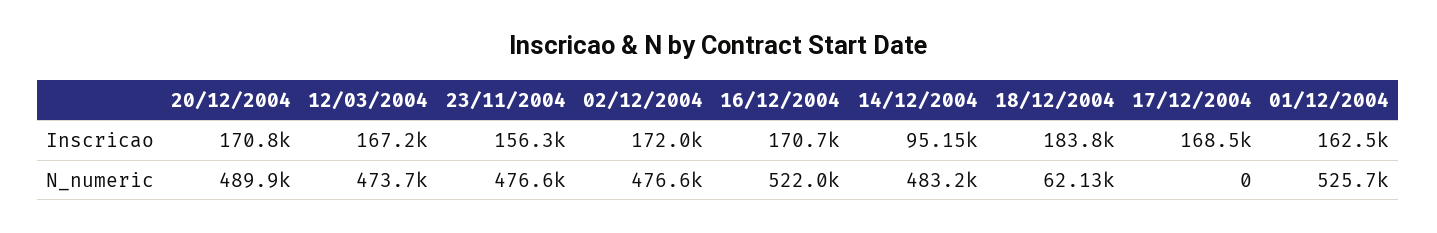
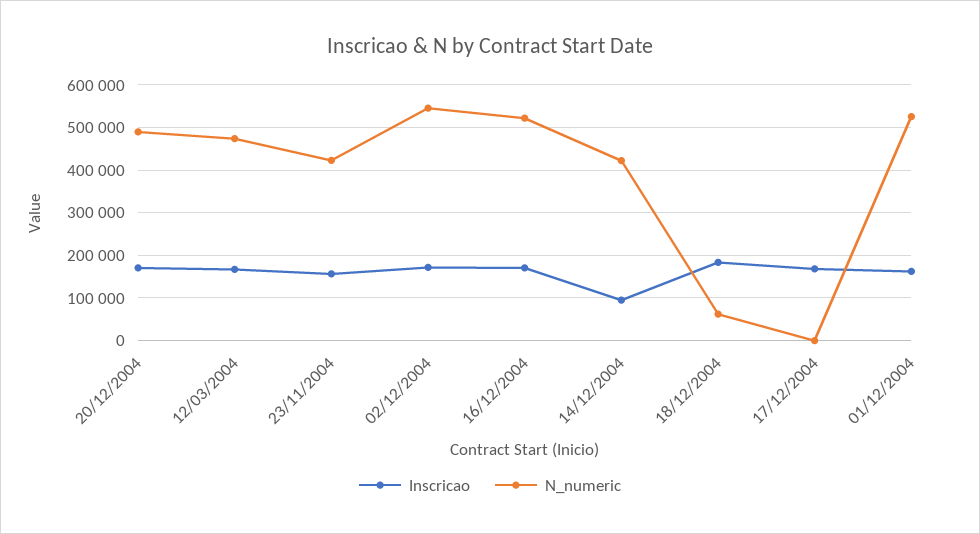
  {
    "Inscricao": {
      "20/12/2004": 170800,
      "12/03/2004": 167200,
      "23/11/2004": 156300,
      "02/12/2004": 172000,
      "16/12/2004": 170700,
      "14/12/2004": 95150,
      "18/12/2004": 183800,
      "17/12/2004": 168500,
      "01/12/2004": 162500
    },
    "N_numeric": {
      "20/12/2004": 489900,
      "12/03/2004": 473700,
-     "23/11/2004": 476600,
+     "23/11/2004": 420000,
-     "02/12/2004": 476600,
+     "02/12/2004": 540000,
      "16/12/2004": 522000,
-     "14/12/2004": 483200,
+     "14/12/2004": 420000,
      "18/12/2004": 62130,
      "17/12/2004": 0,
      "01/12/2004": 525700
    }
  }

